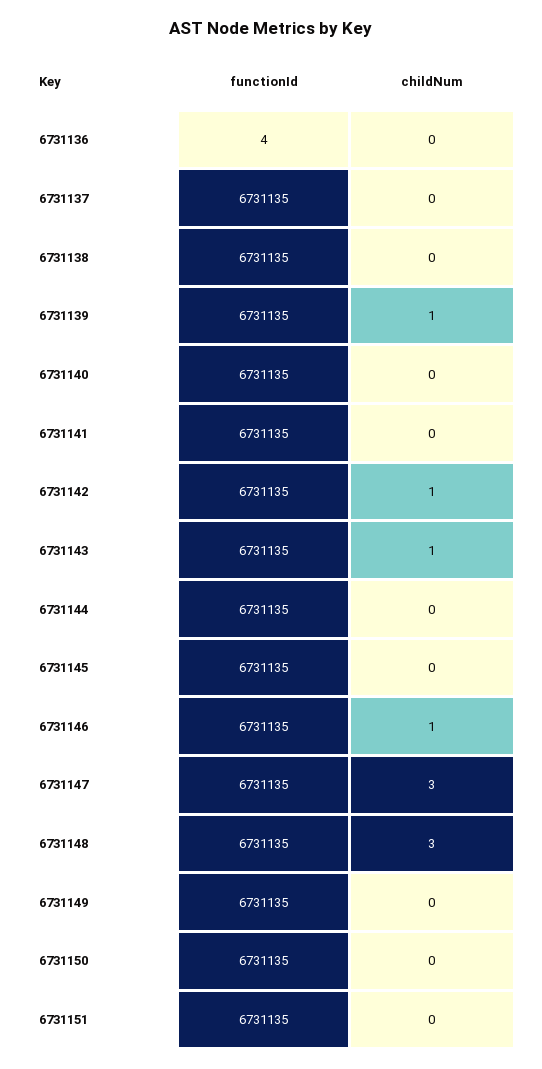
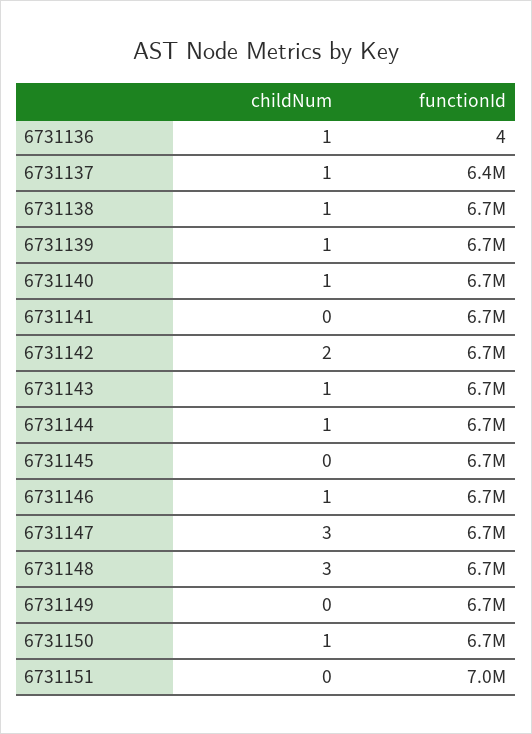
  {
    "functionId": {
      "6731136": 4,
-     "6731137": 6731135,
+     "6731137": 6400000,
      "6731138": 6731135,
      "6731139": 6731135,
      "6731140": 6731135,
      "6731141": 6731135,
      "6731142": 6731135,
      "6731143": 6731135,
      "6731144": 6731135,
      "6731145": 6731135,
      "6731146": 6731135,
      "6731147": 6731135,
      "6731148": 6731135,
      "6731149": 6731135,
      "6731150": 6731135,
-     "6731151": 6731135
+     "6731151": 7000000
    },
    "childNum": {
-     "6731136": 0,
+     "6731136": 1,
-     "6731137": 0,
+     "6731137": 1,
-     "6731138": 0,
+     "6731138": 1,
      "6731139": 1,
-     "6731140": 0,
+     "6731140": 1,
      "6731141": 0,
-     "6731142": 1,
+     "6731142": 2,
      "6731143": 1,
-     "6731144": 0,
+     "6731144": 1,
      "6731145": 0,
      "6731146": 1,
      "6731147": 3,
      "6731148": 3,
      "6731149": 0,
-     "6731150": 0,
+     "6731150": 1,
      "6731151": 0
    }
  }

